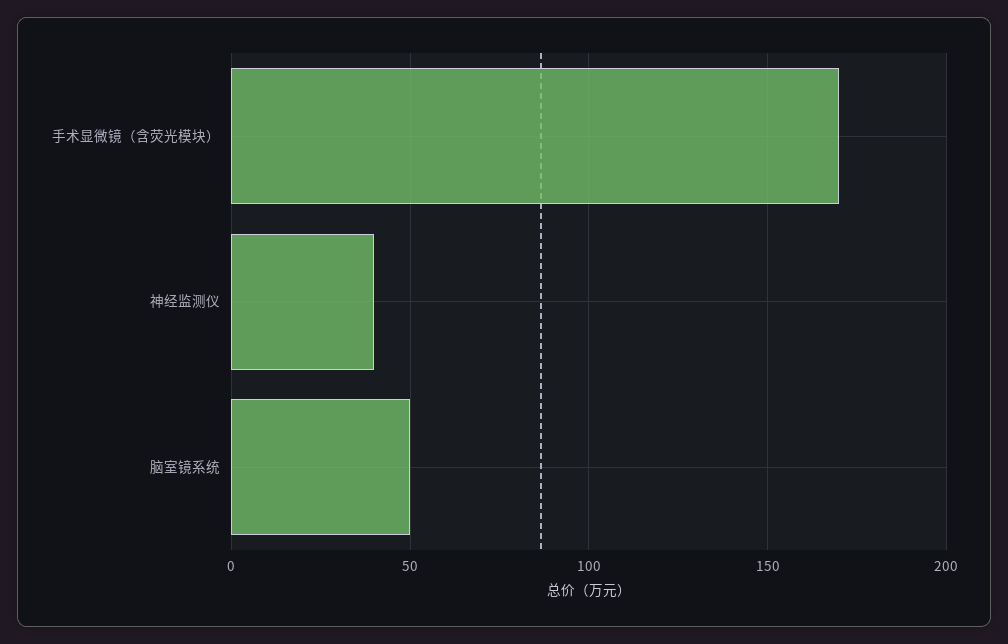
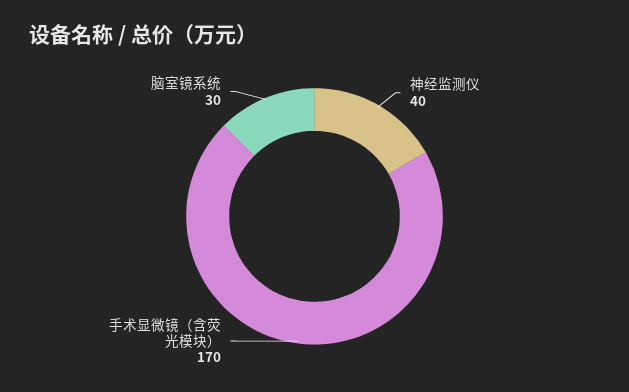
  {
    "手术显微镜（含荧光模块）": 170,
    "神经监测仪": 40,
-   "脑室镜系统": 50
+   "脑室镜系统": 30
  }

